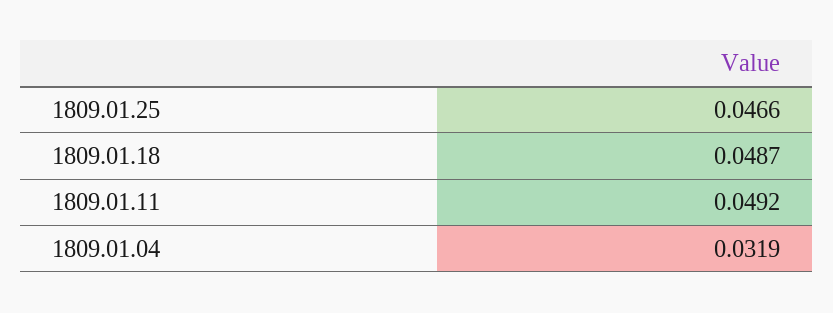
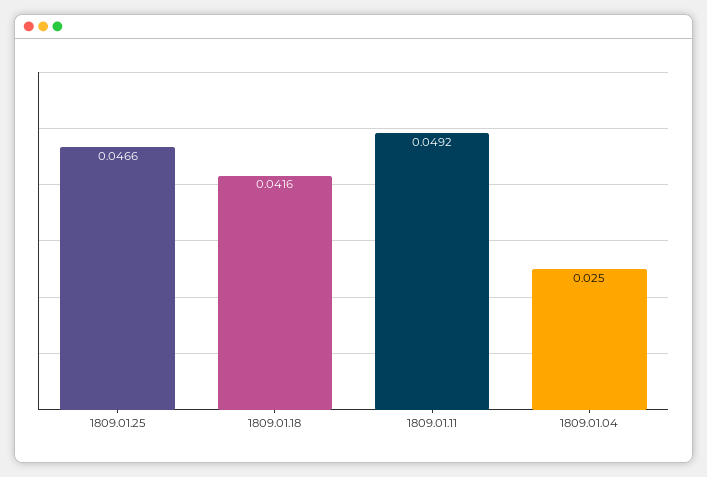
  {
    "1809.01.25": 0.0466,
-   "1809.01.18": 0.0487,
+   "1809.01.18": 0.0416,
    "1809.01.11": 0.0492,
-   "1809.01.04": 0.0319
+   "1809.01.04": 0.025
  }

